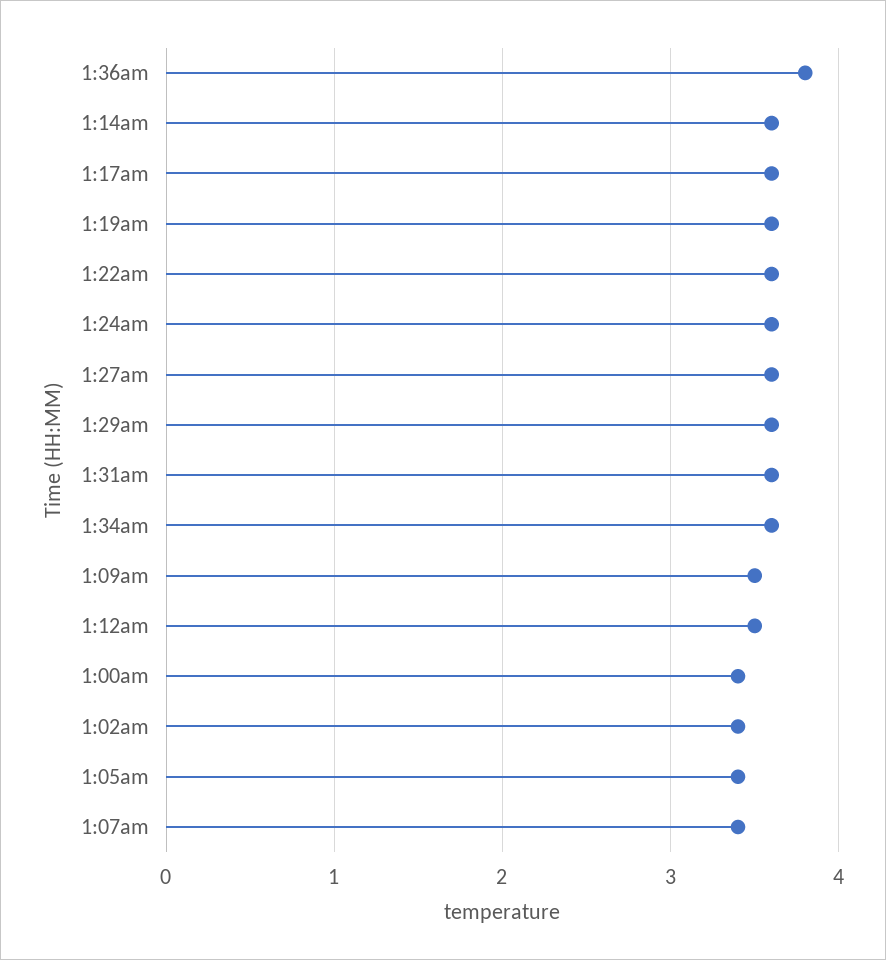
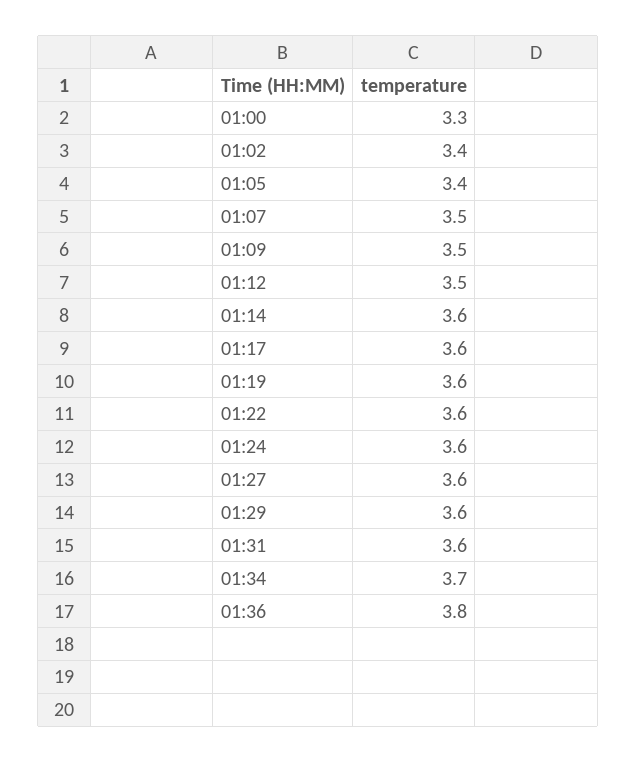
  {
    "1:36am": 3.8,
    "1:14am": 3.6,
    "1:17am": 3.6,
    "1:19am": 3.6,
    "1:22am": 3.6,
    "1:24am": 3.6,
    "1:27am": 3.6,
    "1:29am": 3.6,
    "1:31am": 3.6,
-   "1:34am": 3.6,
+   "1:34am": 3.7,
    "1:09am": 3.5,
    "1:12am": 3.5,
-   "1:00am": 3.4,
+   "1:00am": 3.3,
    "1:02am": 3.4,
    "1:05am": 3.4,
-   "1:07am": 3.4
+   "1:07am": 3.5
  }

